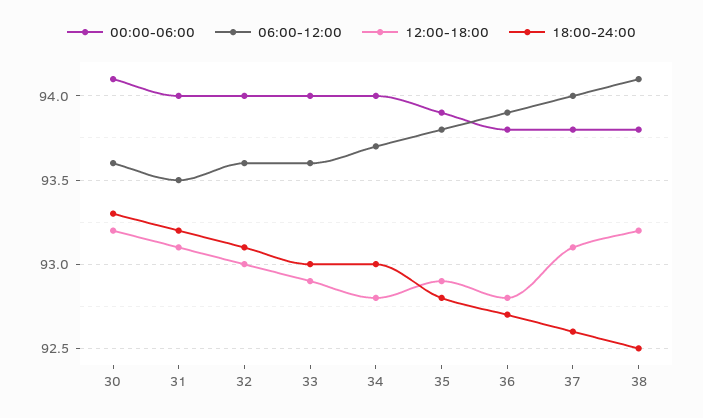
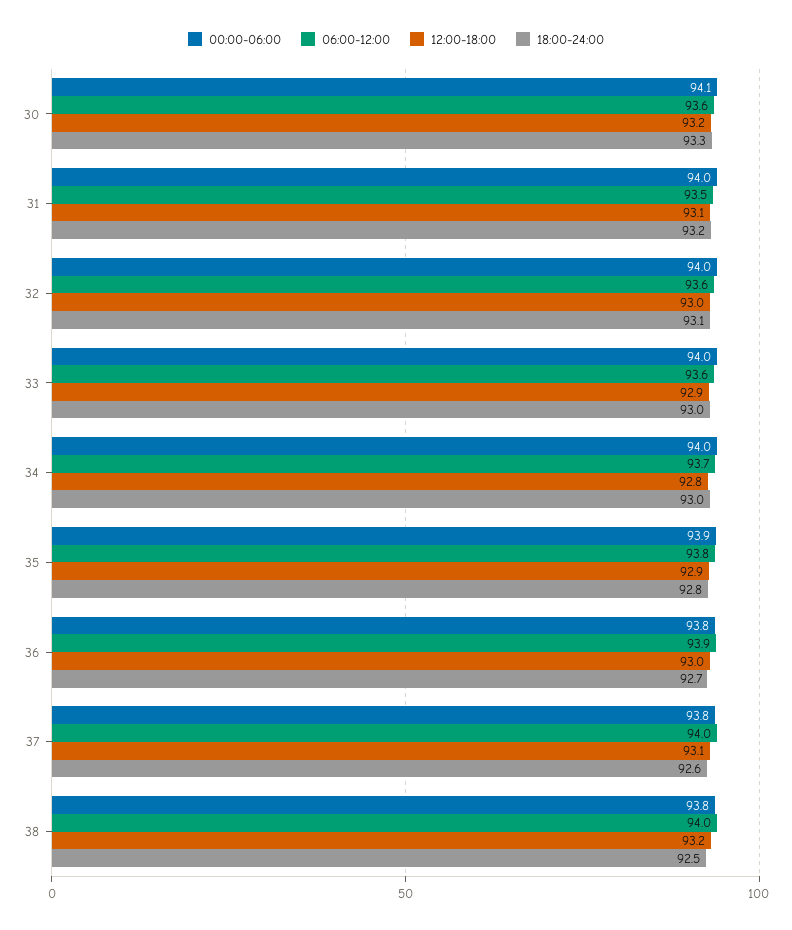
  {
    "00:00-06:00": {
      "30": 94.1,
      "31": 94,
      "32": 94,
      "33": 94,
      "34": 94,
      "35": 93.9,
      "36": 93.8,
      "37": 93.8,
      "38": 93.8
    },
    "06:00-12:00": {
      "30": 93.6,
      "31": 93.5,
      "32": 93.6,
      "33": 93.6,
      "34": 93.7,
      "35": 93.8,
      "36": 93.9,
      "37": 94,
-     "38": 94.1
+     "38": 94
    },
    "12:00-18:00": {
      "30": 93.2,
      "31": 93.1,
      "32": 93,
      "33": 92.9,
      "34": 92.8,
      "35": 92.9,
-     "36": 92.8,
+     "36": 93,
      "37": 93.1,
      "38": 93.2
    },
    "18:00-24:00": {
      "30": 93.3,
      "31": 93.2,
      "32": 93.1,
      "33": 93,
      "34": 93,
      "35": 92.8,
      "36": 92.7,
      "37": 92.6,
      "38": 92.5
    }
  }

